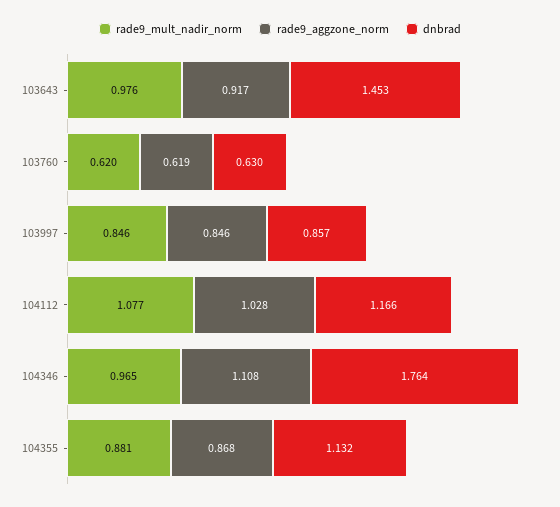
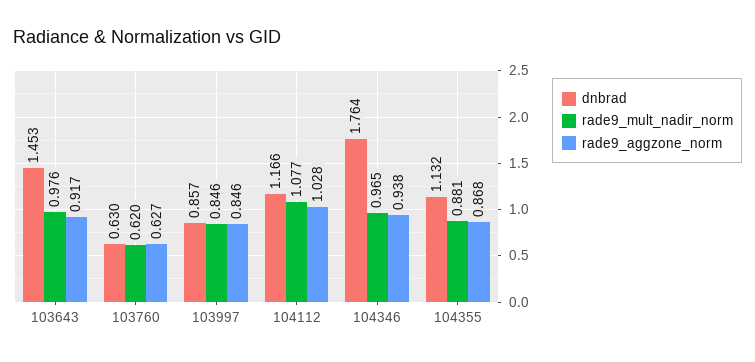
  {
    "rade9_mult_nadir_norm": {
      "103643": 0.976,
      "103760": 0.62,
      "103997": 0.846,
      "104112": 1.077,
      "104346": 0.965,
      "104355": 0.881
    },
    "rade9_aggzone_norm": {
      "103643": 0.917,
-     "103760": 0.619,
+     "103760": 0.627,
      "103997": 0.846,
      "104112": 1.028,
-     "104346": 1.108,
+     "104346": 0.938,
      "104355": 0.868
    },
    "dnbrad": {
      "103643": 1.453,
      "103760": 0.63,
      "103997": 0.857,
      "104112": 1.166,
      "104346": 1.764,
      "104355": 1.132
    }
  }

